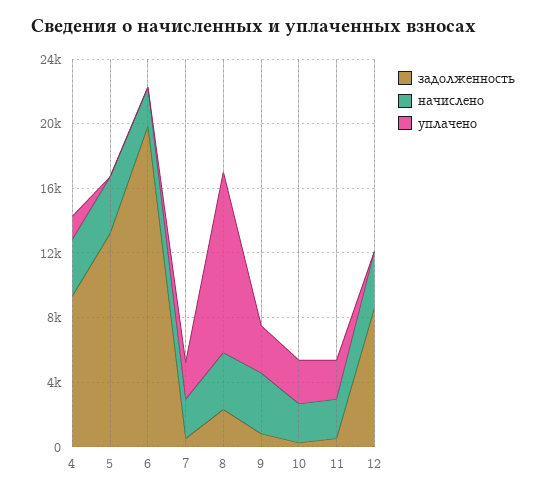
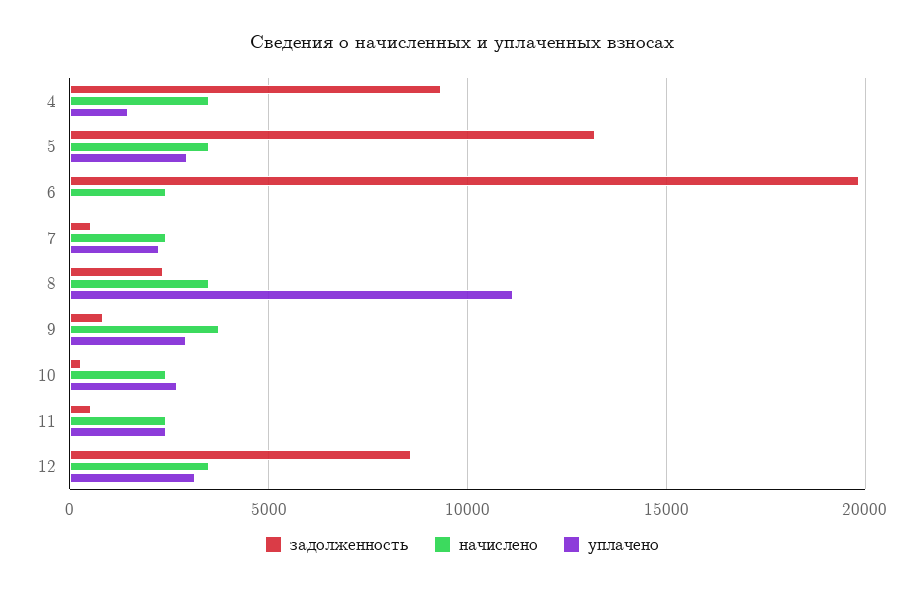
  {
    "задолженность": {
      "4": 9500,
      "5": 13000,
      "6": 20000,
      "7": 500,
      "8": 2500,
      "9": 1000,
      "10": 500,
      "11": 500,
      "12": 8500
    },
    "начислено": {
      "4": 3500,
      "5": 3500,
      "6": 2500,
      "7": 2500,
      "8": 3500,
      "9": 4000,
      "10": 2500,
      "11": 2500,
      "12": 3500
    },
    "уплачено": {
      "4": 1500,
-     "5": 0,
+     "5": 3000,
      "6": 0,
      "7": 2000,
      "8": 11000,
      "9": 3000,
      "10": 2500,
      "11": 2500,
-     "12": 0
+     "12": 3000
    }
  }

